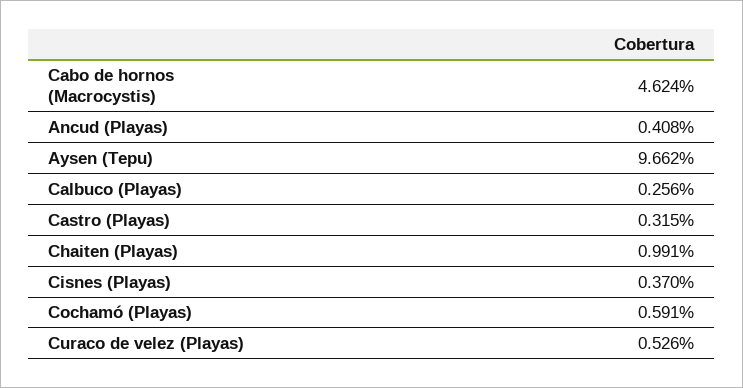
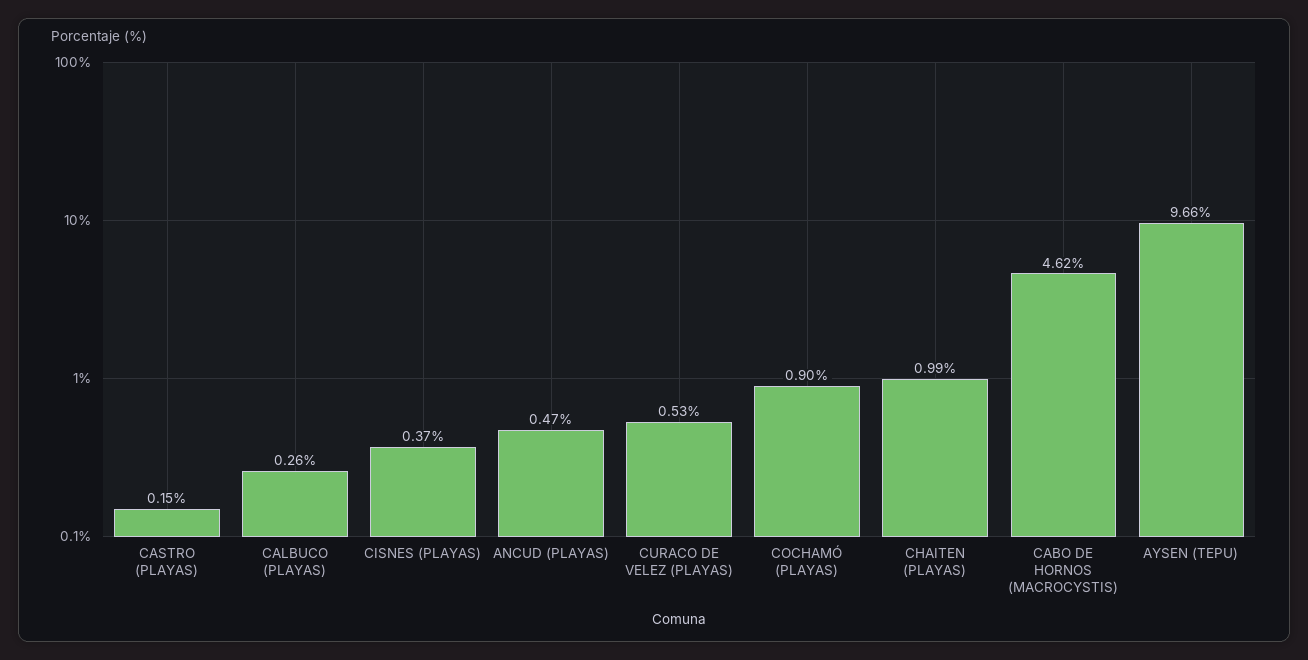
  {
    "Cabo de hornos (Macrocystis)": 4.624,
-   "Ancud (Playas)": 0.408,
+   "Ancud (Playas)": 0.47,
    "Aysen (Tepu)": 9.662,
    "Calbuco (Playas)": 0.256,
-   "Castro (Playas)": 0.315,
+   "Castro (Playas)": 0.15,
    "Chaiten (Playas)": 0.991,
    "Cisnes (Playas)": 0.37,
-   "Cochamó (Playas)": 0.591,
+   "Cochamó (Playas)": 0.9,
    "Curaco de velez (Playas)": 0.526
  }

